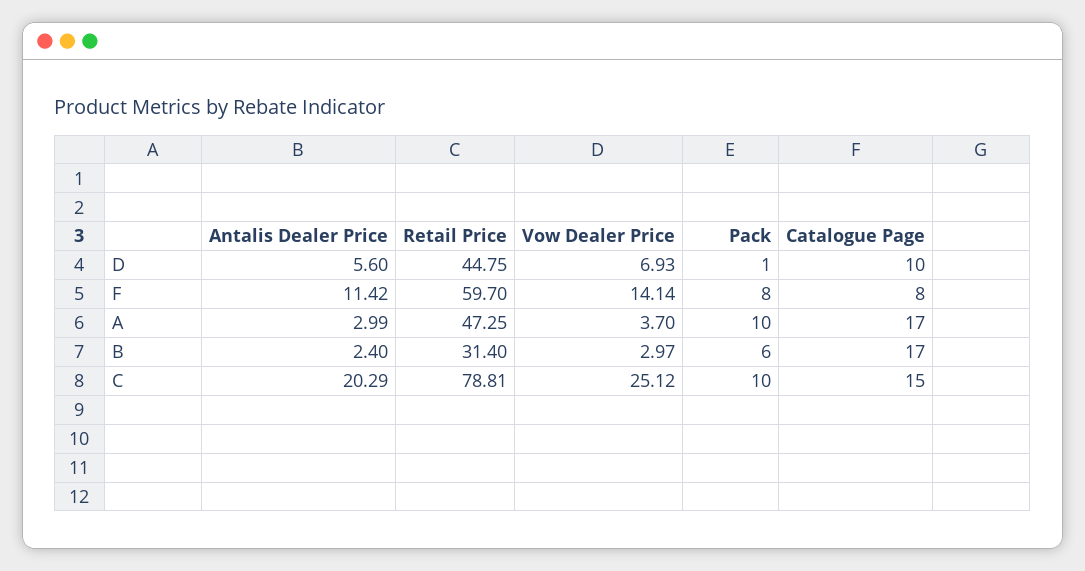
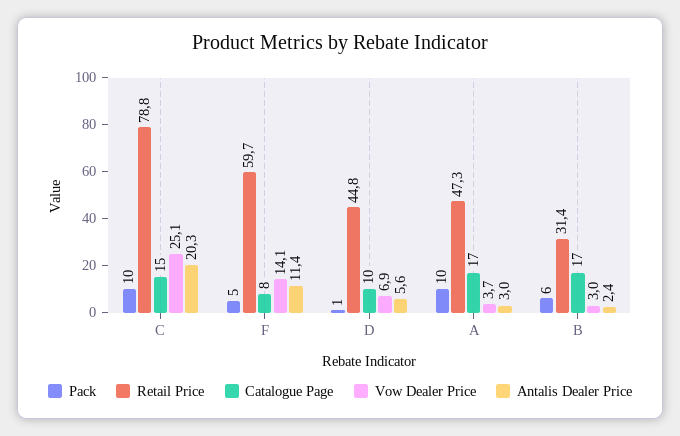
  {
    "Antalis Dealer Price": {
      "D": 5.6,
      "F": 11.42,
      "A": 2.99,
      "B": 2.4,
      "C": 20.29
    },
    "Retail Price": {
      "D": 44.75,
      "F": 59.7,
      "A": 47.25,
      "B": 31.4,
      "C": 78.81
    },
    "Vow Dealer Price": {
      "D": 6.93,
      "F": 14.14,
      "A": 3.7,
      "B": 2.97,
      "C": 25.12
    },
    "Pack": {
      "D": 1,
-     "F": 8,
+     "F": 5,
      "A": 10,
      "B": 6,
      "C": 10
    },
    "Catalogue Page": {
      "D": 10,
      "F": 8,
      "A": 17,
      "B": 17,
      "C": 15
    }
  }

